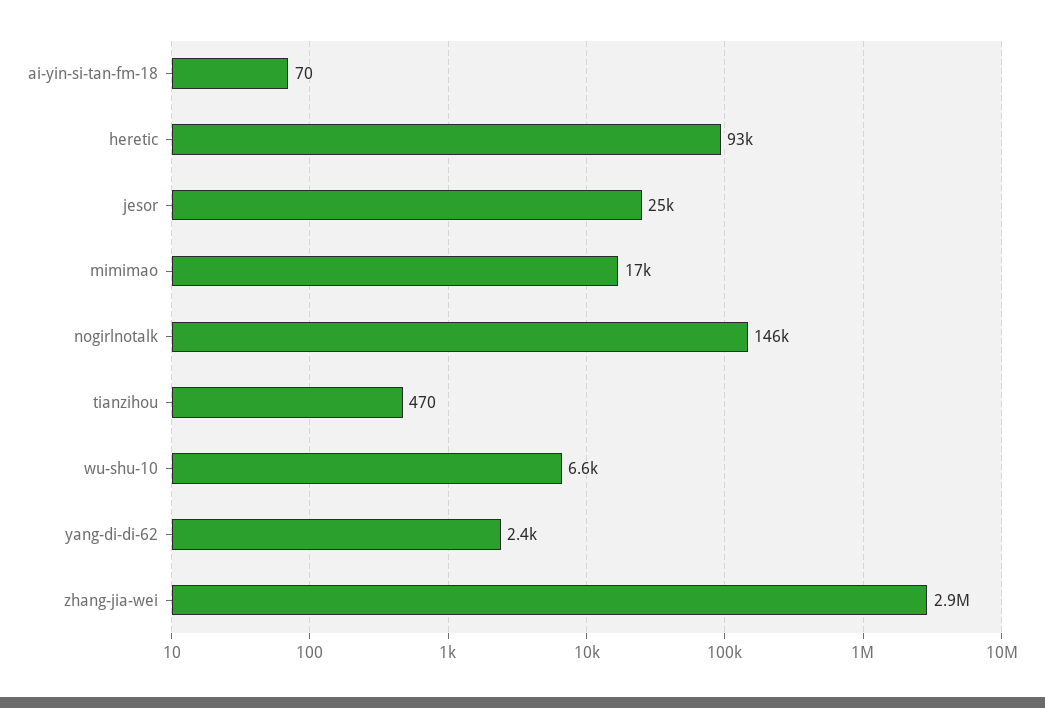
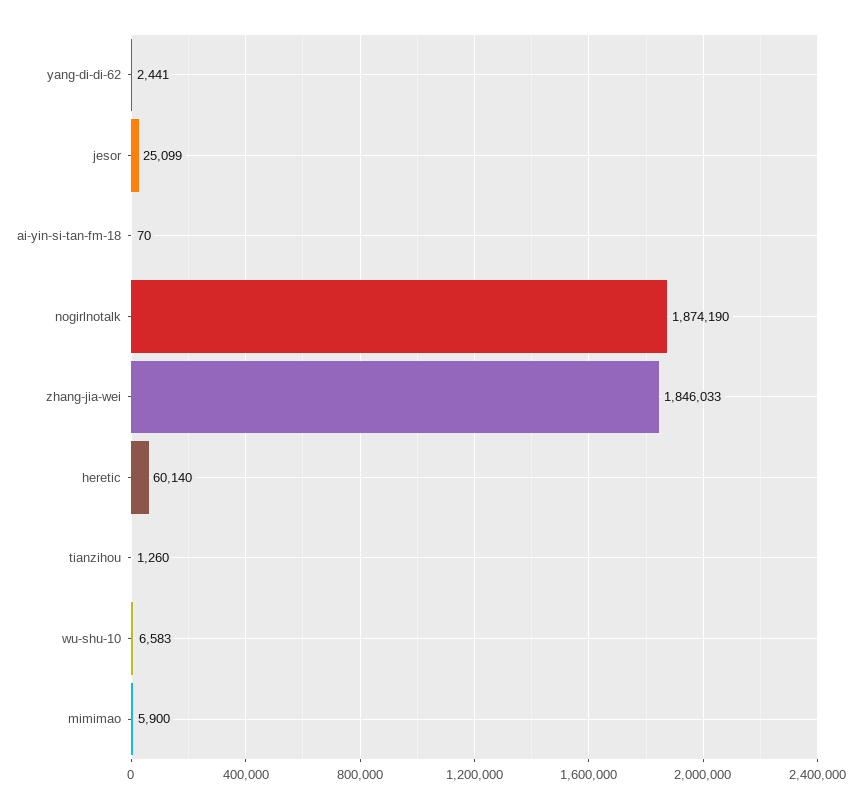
  {
    "ai-yin-si-tan-fm-18": 70,
-   "heretic": 93000,
+   "heretic": 60140,
    "jesor": 25099,
-   "mimimao": 17000,
+   "mimimao": 5900,
-   "nogirlnotalk": 146000,
+   "nogirlnotalk": 1874190,
-   "tianzihou": 470,
+   "tianzihou": 1260,
    "wu-shu-10": 6583,
    "yang-di-di-62": 2441,
-   "zhang-jia-wei": 2900000
+   "zhang-jia-wei": 1846033
  }

